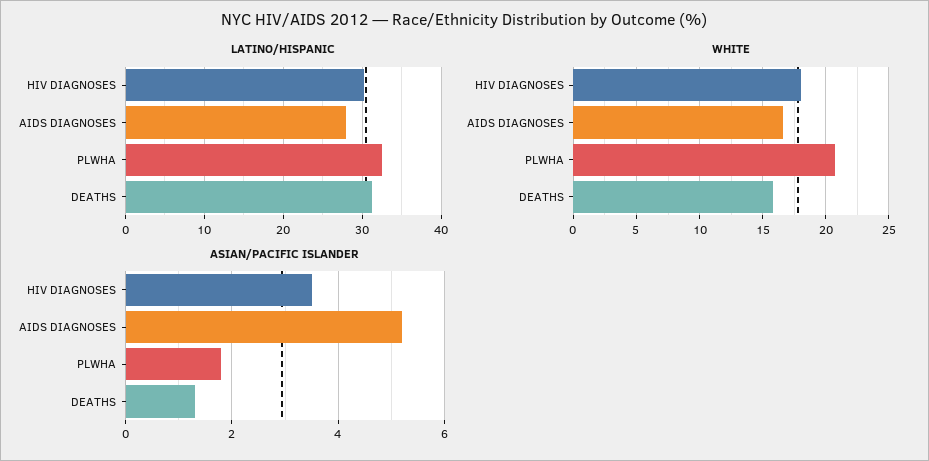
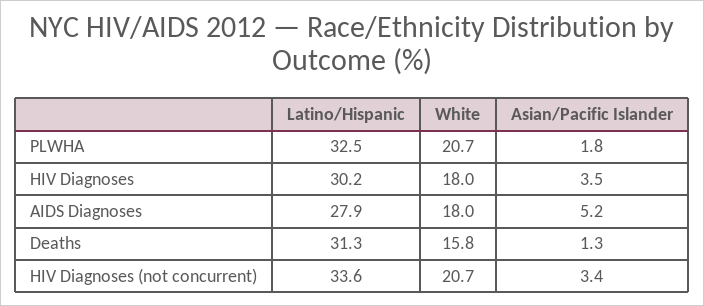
  {
    "LATINO/HISPANIC": {
      "HIV DIAGNOSES": 30.2,
      "AIDS DIAGNOSES": 27.9,
      "PLWHA": 32.5,
-     "DEATHS": 31.3
+     "DEATHS": 31.3,
+     "HIV Diagnoses (not concurrent)": 33.6
    },
    "WHITE": {
      "HIV DIAGNOSES": 18,
-     "AIDS DIAGNOSES": 16.5,
+     "AIDS DIAGNOSES": 18,
      "PLWHA": 20.7,
-     "DEATHS": 15.8
+     "DEATHS": 15.8,
+     "HIV Diagnoses (not concurrent)": 20.7
    },
    "ASIAN/PACIFIC ISLANDER": {
      "HIV DIAGNOSES": 3.5,
      "AIDS DIAGNOSES": 5.2,
      "PLWHA": 1.8,
-     "DEATHS": 1.3
+     "DEATHS": 1.3,
+     "HIV Diagnoses (not concurrent)": 3.4
    }
  }

